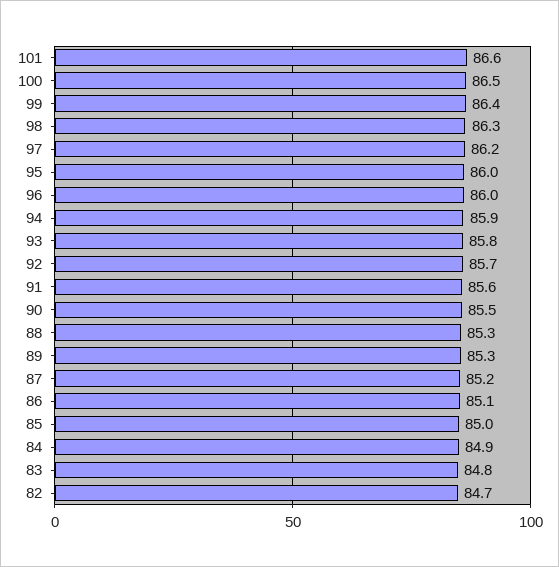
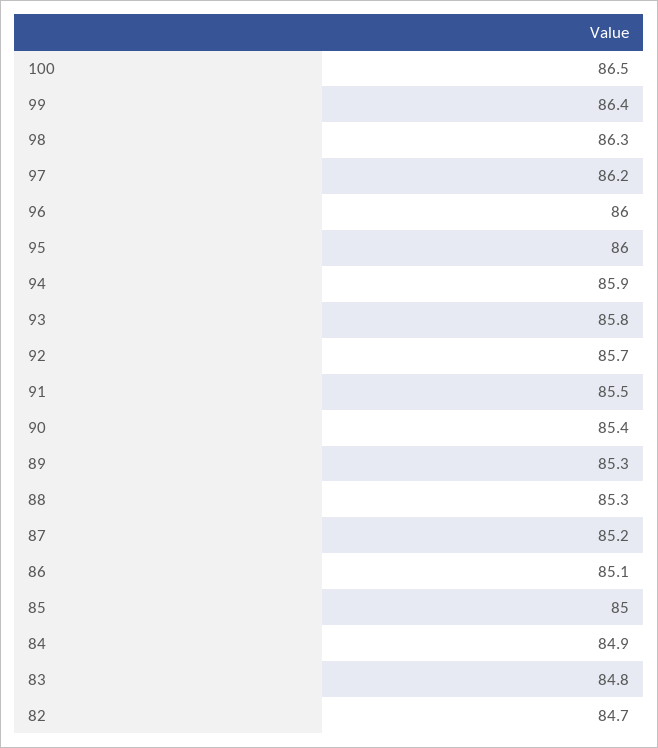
  {
-   "101": 86.6,
    "100": 86.5,
    "99": 86.4,
    "98": 86.3,
    "97": 86.2,
    "95": 86,
    "96": 86,
    "94": 85.9,
    "93": 85.8,
    "92": 85.7,
-   "91": 85.6,
+   "91": 85.5,
-   "90": 85.5,
+   "90": 85.4,
    "88": 85.3,
    "89": 85.3,
    "87": 85.2,
    "86": 85.1,
    "85": 85,
    "84": 84.9,
    "83": 84.8,
    "82": 84.7
  }

